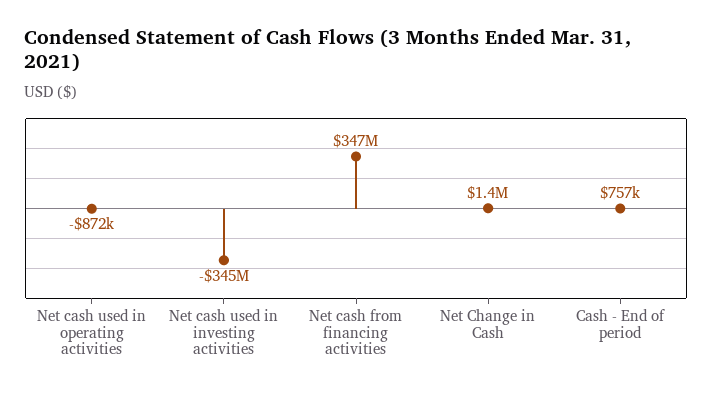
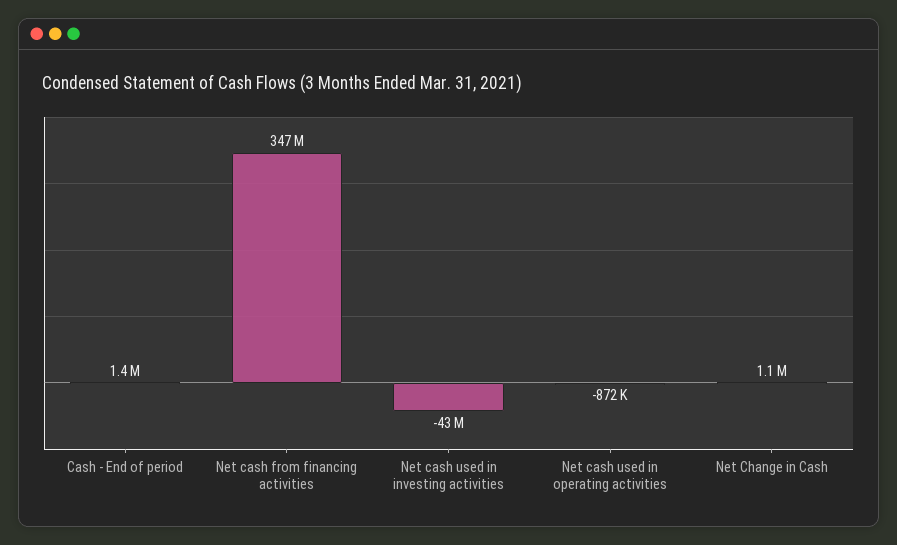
  {
    "Net cash used in operating activities": -872000,
-   "Net cash used in investing activities": -345000000,
+   "Net cash used in investing activities": -43000000,
    "Net cash from financing activities": 347000000,
-   "Net Change in Cash": 1400000,
+   "Net Change in Cash": 1100000,
-   "Cash - End of period": 757000
+   "Cash - End of period": 1400000
  }

